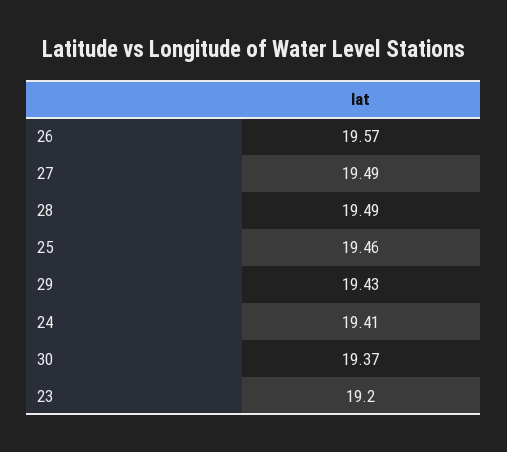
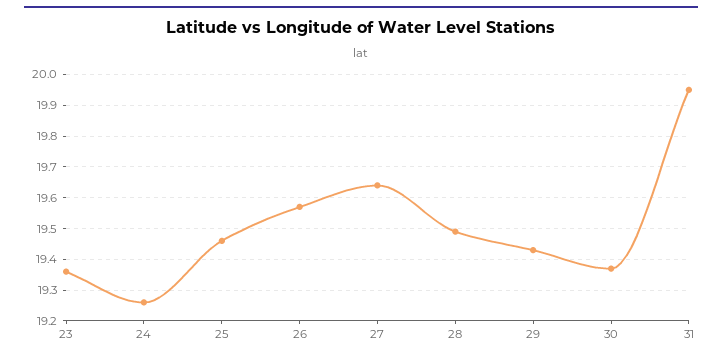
  {
    "26": 19.57,
-   "27": 19.49,
+   "27": 19.65,
    "28": 19.49,
    "25": 19.46,
    "29": 19.43,
-   "24": 19.41,
+   "24": 19.25,
    "30": 19.37,
-   "23": 19.2
+   "23": 19.35,
+   "31": 19.95
  }

